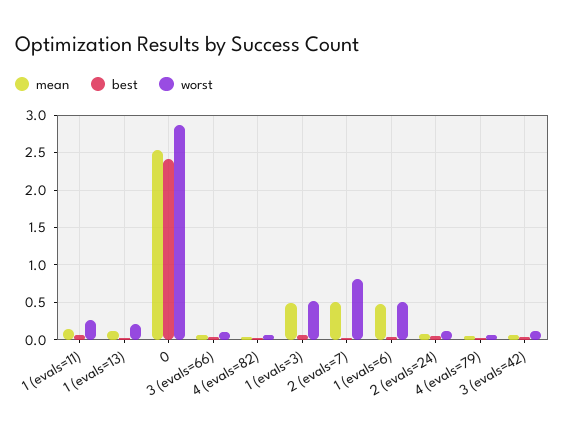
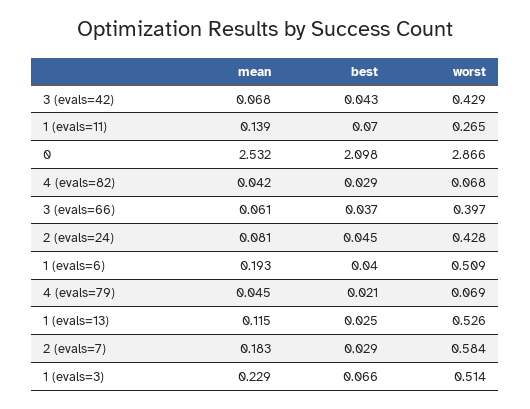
  {
    "mean": {
      "1 (evals=11)": 0.139,
      "1 (evals=13)": 0.115,
      "0": 2.532,
      "3 (evals=66)": 0.061,
      "4 (evals=82)": 0.042,
-     "1 (evals=3)": 0.5,
+     "1 (evals=3)": 0.229,
-     "2 (evals=7)": 0.5,
+     "2 (evals=7)": 0.183,
-     "1 (evals=6)": 0.5,
+     "1 (evals=6)": 0.193,
      "2 (evals=24)": 0.081,
      "4 (evals=79)": 0.045,
      "3 (evals=42)": 0.068
    },
    "best": {
      "1 (evals=11)": 0.07,
      "1 (evals=13)": 0.025,
-     "0": 2.4,
+     "0": 2.098,
      "3 (evals=66)": 0.037,
      "4 (evals=82)": 0.029,
      "1 (evals=3)": 0.066,
      "2 (evals=7)": 0.029,
      "1 (evals=6)": 0.04,
      "2 (evals=24)": 0.045,
      "4 (evals=79)": 0.021,
      "3 (evals=42)": 0.043
    },
    "worst": {
      "1 (evals=11)": 0.265,
-     "1 (evals=13)": 0.2,
+     "1 (evals=13)": 0.526,
      "0": 2.866,
-     "3 (evals=66)": 0.1,
+     "3 (evals=66)": 0.397,
      "4 (evals=82)": 0.068,
      "1 (evals=3)": 0.514,
-     "2 (evals=7)": 0.8,
+     "2 (evals=7)": 0.584,
      "1 (evals=6)": 0.509,
-     "2 (evals=24)": 0.1,
+     "2 (evals=24)": 0.428,
      "4 (evals=79)": 0.069,
-     "3 (evals=42)": 0.1
+     "3 (evals=42)": 0.429
    }
  }

